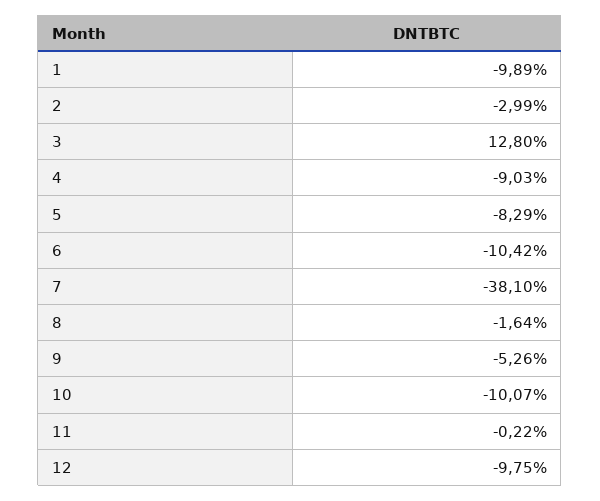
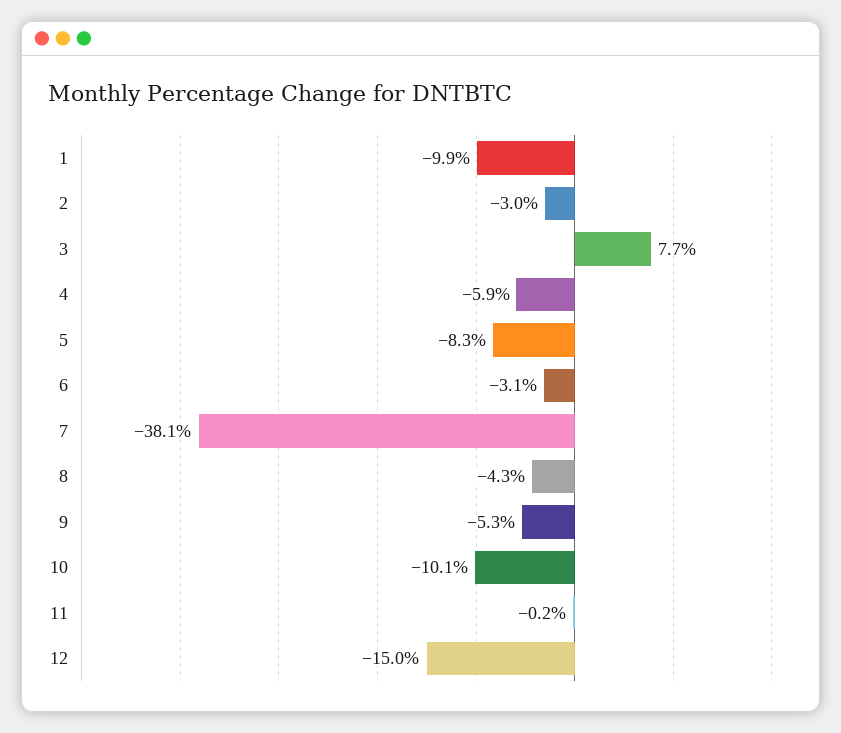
  {
    "1": -9.89,
    "2": -2.99,
-   "3": 12.8,
+   "3": 7.7,
-   "4": -9.03,
+   "4": -5.9,
    "5": -8.29,
-   "6": -10.42,
+   "6": -3.1,
    "7": -38.1,
-   "8": -1.64,
+   "8": -4.3,
    "9": -5.26,
    "10": -10.07,
    "11": -0.22,
-   "12": -9.75
+   "12": -15
  }

